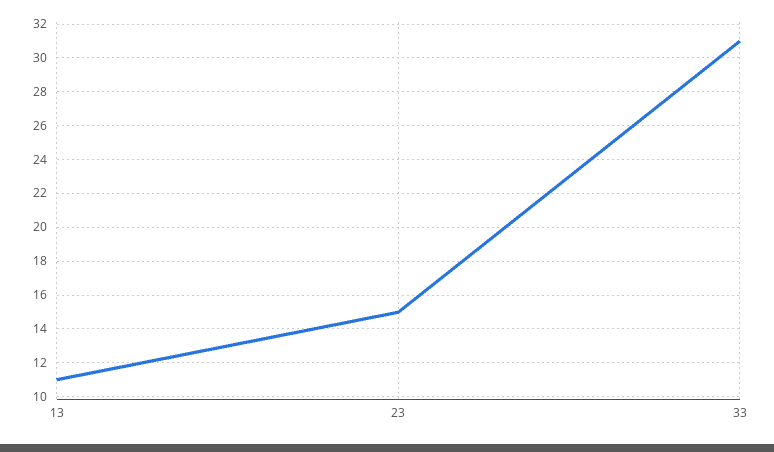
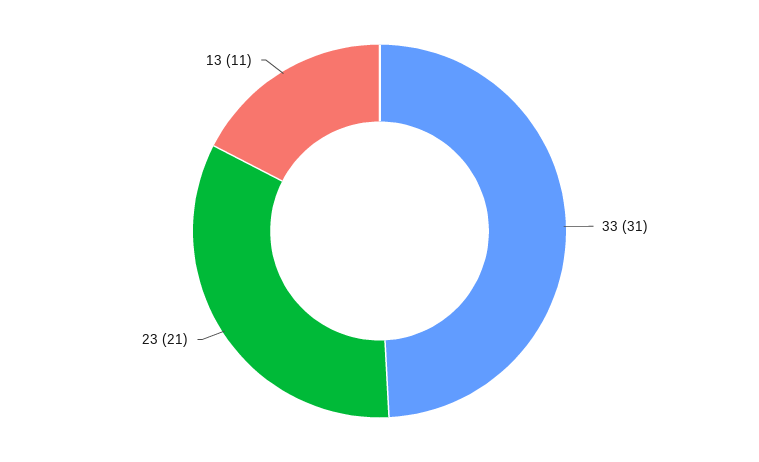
  {
    "13": 11,
-   "23": 15,
+   "23": 21,
    "33": 31
  }

